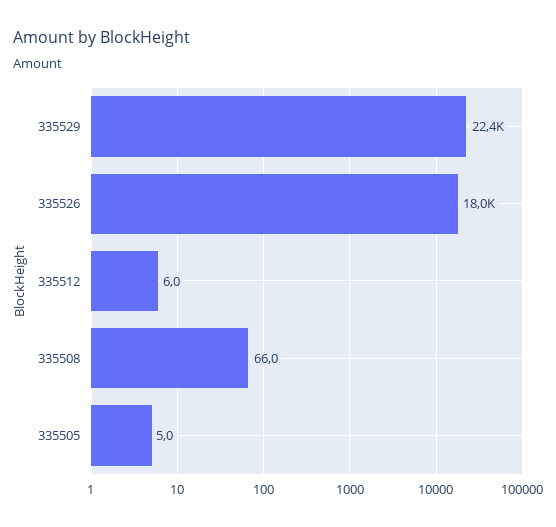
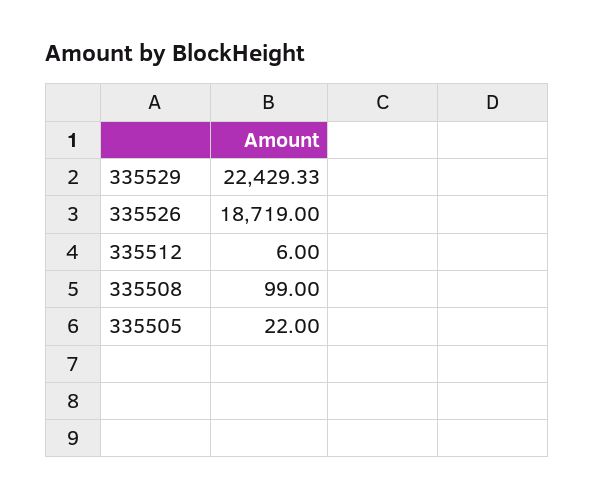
  {
    "335529": 22429.33,
-   "335526": 18000,
+   "335526": 18719,
    "335512": 6,
-   "335508": 66,
+   "335508": 99,
-   "335505": 5
+   "335505": 22
  }

